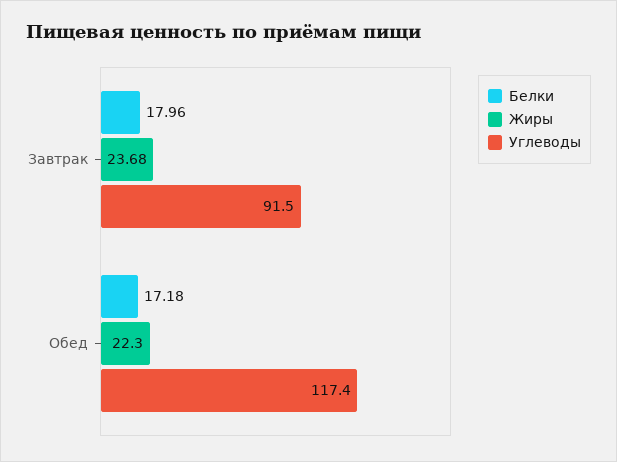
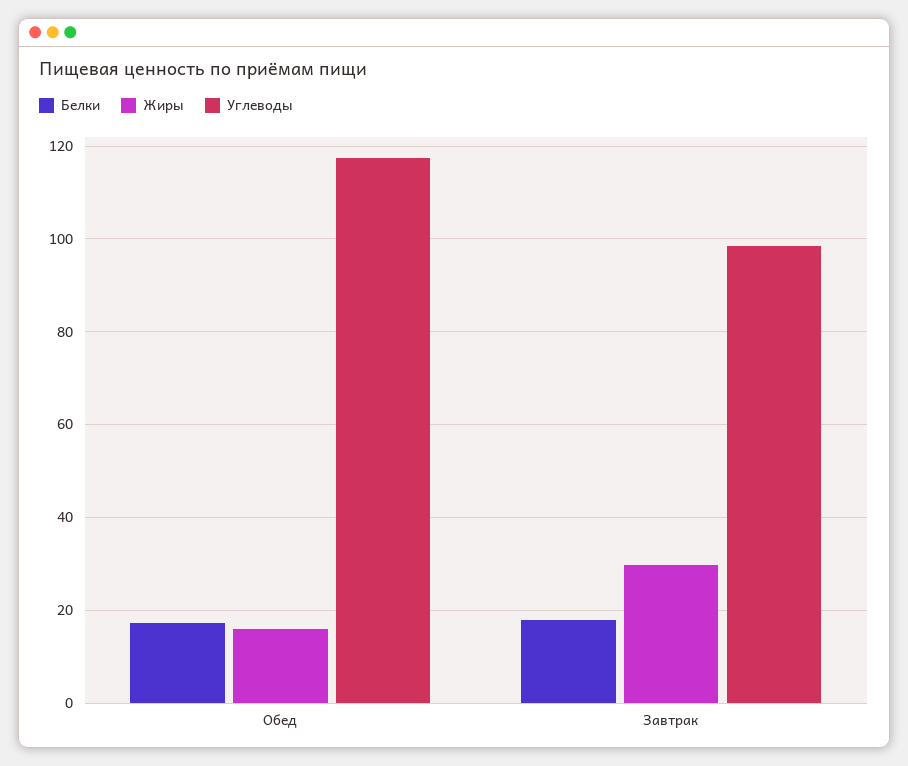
  {
    "Белки": {
      "Завтрак": 17.96,
      "Обед": 17.18
    },
    "Жиры": {
-     "Завтрак": 23.68,
+     "Завтрак": 30,
-     "Обед": 22.3
+     "Обед": 16
    },
    "Углеводы": {
-     "Завтрак": 91.5,
+     "Завтрак": 98,
      "Обед": 117.4
    }
  }

